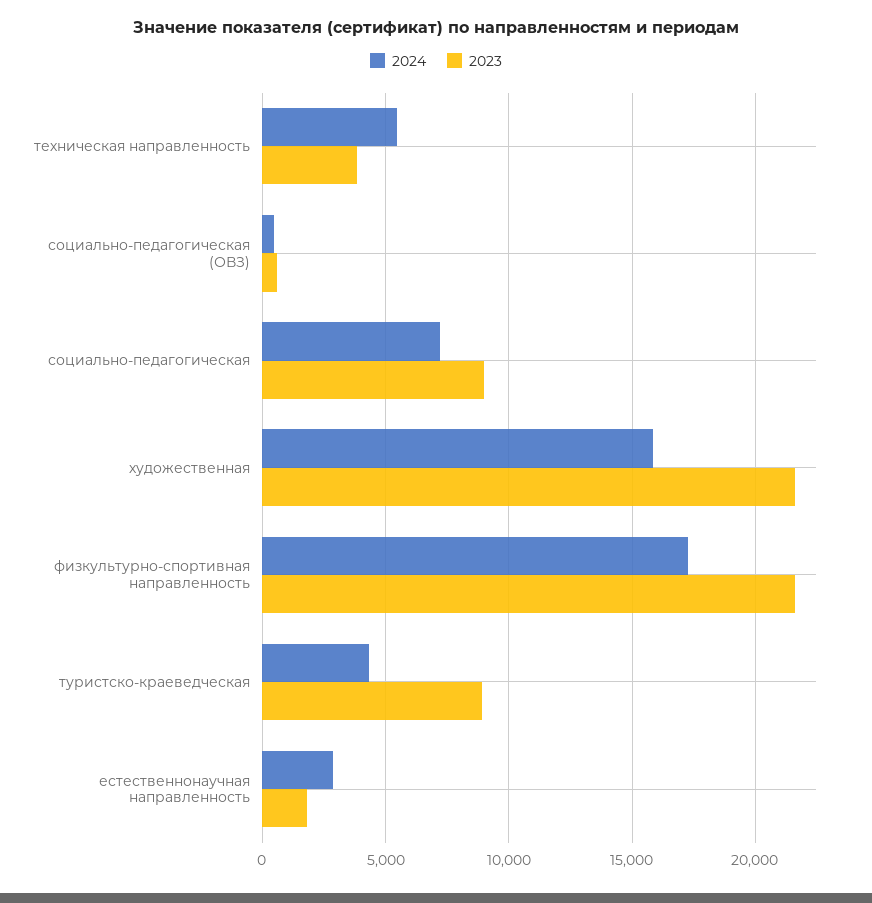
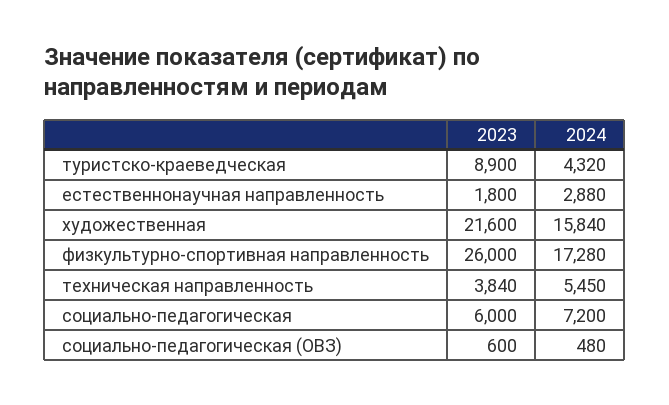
  {
    "2024": {
      "техническая направленность": 5450,
      "социально-педагогическая (ОВЗ)": 480,
      "социально-педагогическая": 7200,
      "художественная": 15840,
      "физкультурно-спортивная направленность": 17280,
      "туристско-краеведческая": 4320,
      "естественнонаучная направленность": 2880
    },
    "2023": {
      "техническая направленность": 3840,
      "социально-педагогическая (ОВЗ)": 600,
-     "социально-педагогическая": 9000,
+     "социально-педагогическая": 6000,
      "художественная": 21600,
-     "физкультурно-спортивная направленность": 21500,
+     "физкультурно-спортивная направленность": 26000,
      "туристско-краеведческая": 8900,
      "естественнонаучная направленность": 1800
    }
  }

